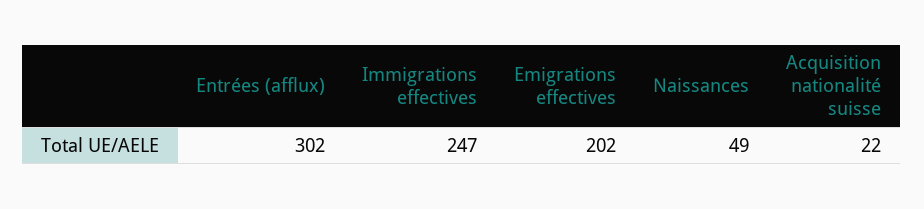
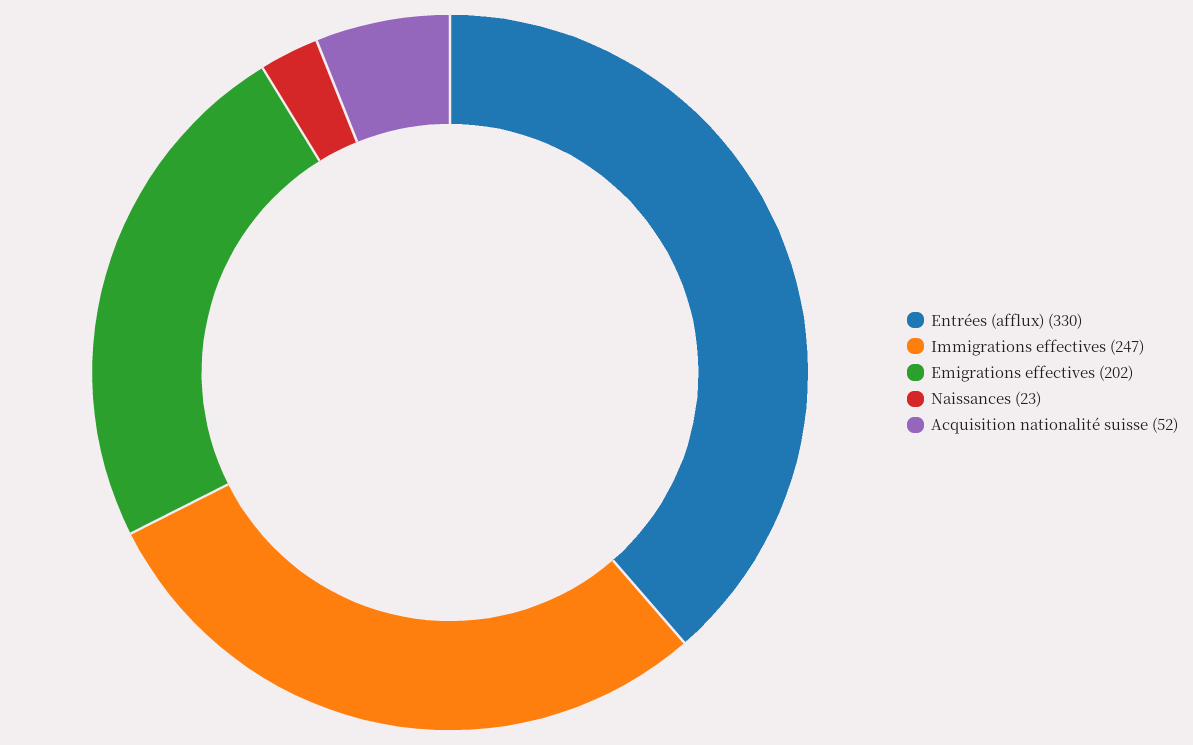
  {
-   "Entrées (afflux)": 302,
+   "Entrées (afflux)": 330,
    "Immigrations effectives": 247,
    "Emigrations effectives": 202,
-   "Naissances": 49,
+   "Naissances": 23,
-   "Acquisition nationalité suisse": 22
+   "Acquisition nationalité suisse": 52
  }

